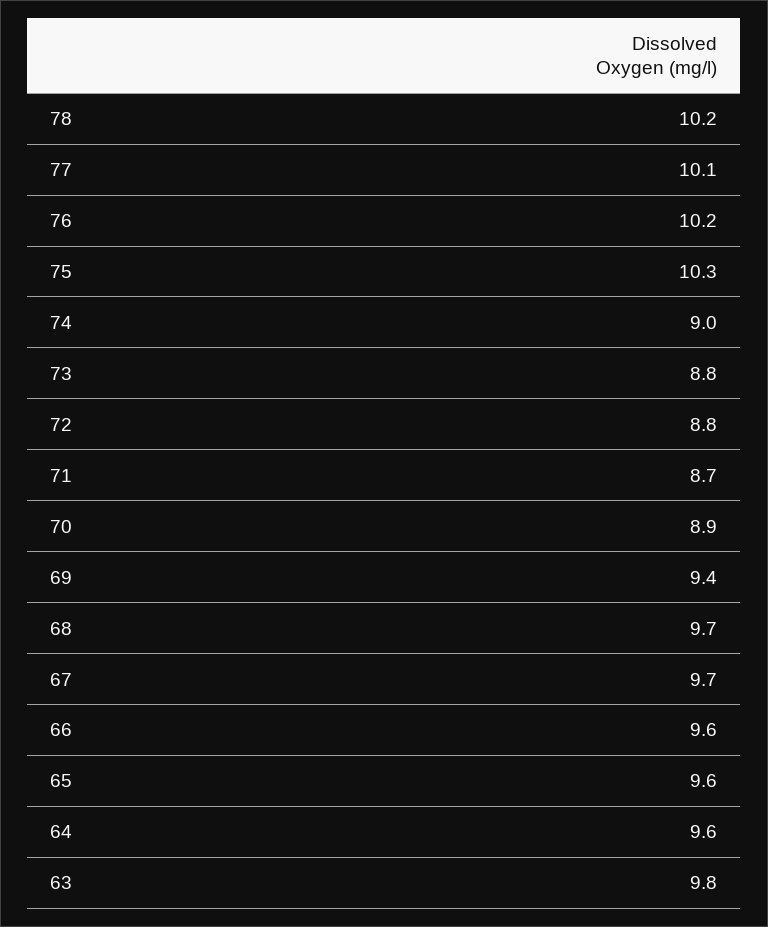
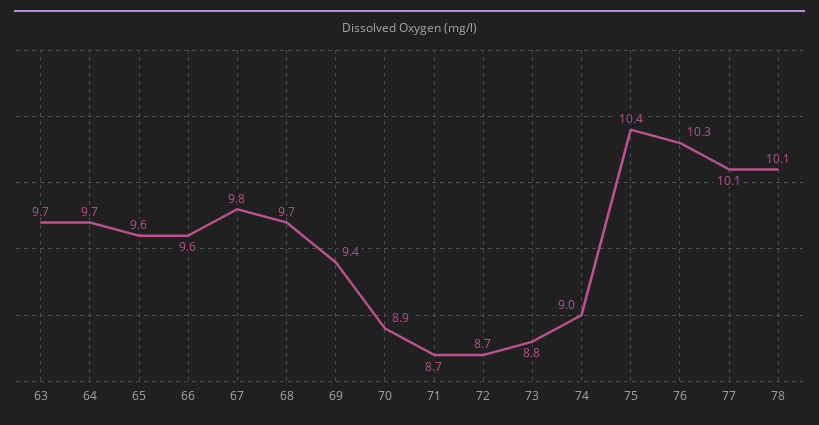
  {
-   "78": 10.2,
+   "78": 10.1,
    "77": 10.1,
-   "76": 10.2,
+   "76": 10.3,
-   "75": 10.3,
+   "75": 10.4,
    "74": 9,
    "73": 8.8,
-   "72": 8.8,
+   "72": 8.7,
    "71": 8.7,
    "70": 8.9,
    "69": 9.4,
    "68": 9.7,
-   "67": 9.7,
+   "67": 9.8,
    "66": 9.6,
    "65": 9.6,
-   "64": 9.6,
+   "64": 9.7,
-   "63": 9.8
+   "63": 9.7
  }

